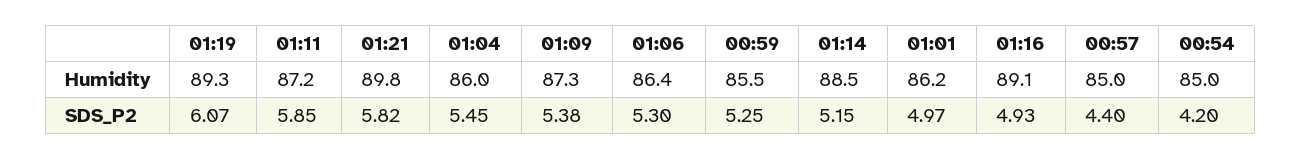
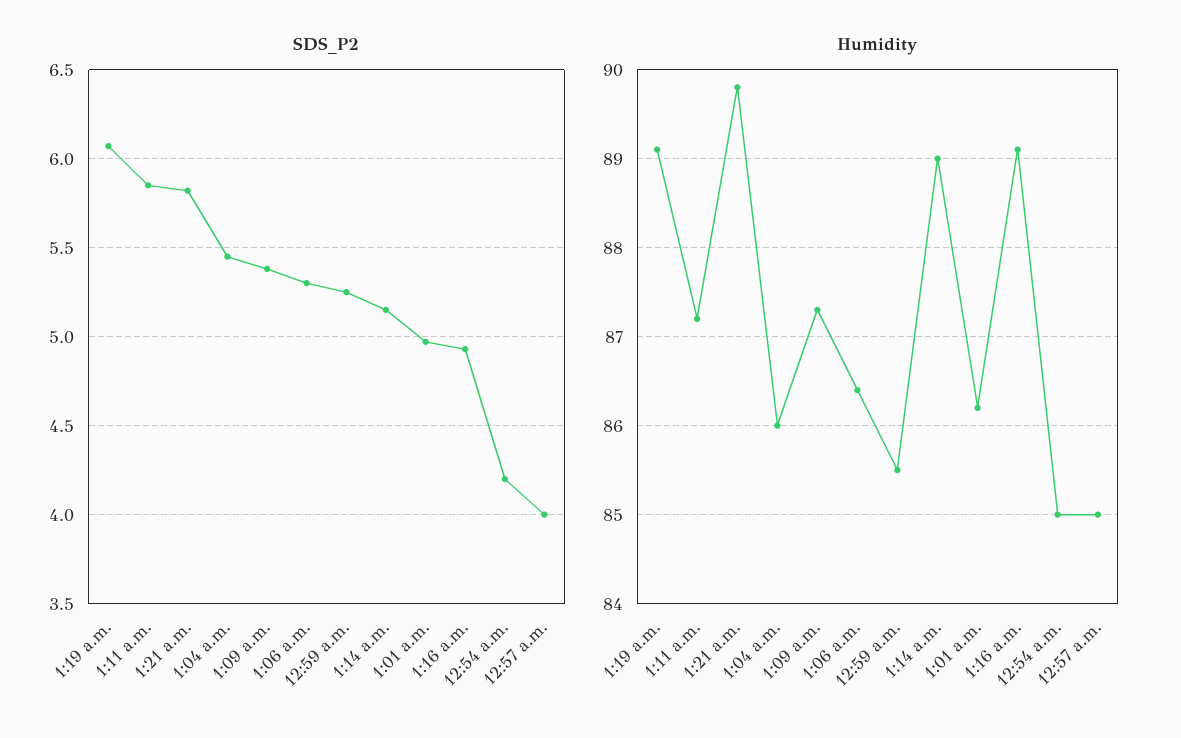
  {
    "Humidity": {
-     "01:19": 89.3,
+     "01:19": 89.1,
      "01:11": 87.2,
      "01:21": 89.8,
      "01:04": 86,
      "01:09": 87.3,
      "01:06": 86.4,
      "00:59": 85.5,
-     "01:14": 88.5,
+     "01:14": 89,
      "01:01": 86.2,
      "01:16": 89.1,
      "00:57": 85,
      "00:54": 85
    },
    "SDS_P2": {
      "01:19": 6.07,
      "01:11": 5.85,
      "01:21": 5.82,
      "01:04": 5.45,
      "01:09": 5.38,
      "01:06": 5.3,
      "00:59": 5.25,
      "01:14": 5.15,
      "01:01": 4.97,
      "01:16": 4.93,
-     "00:57": 4.4,
+     "00:57": 4,
      "00:54": 4.2
    }
  }

